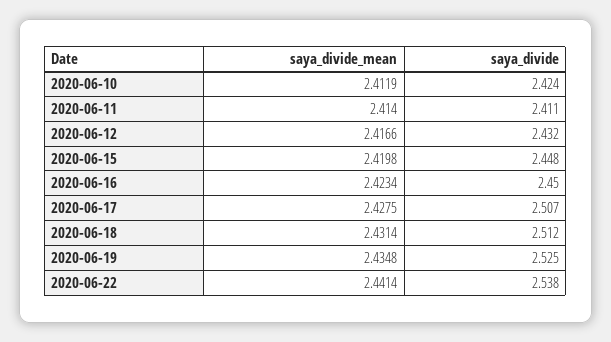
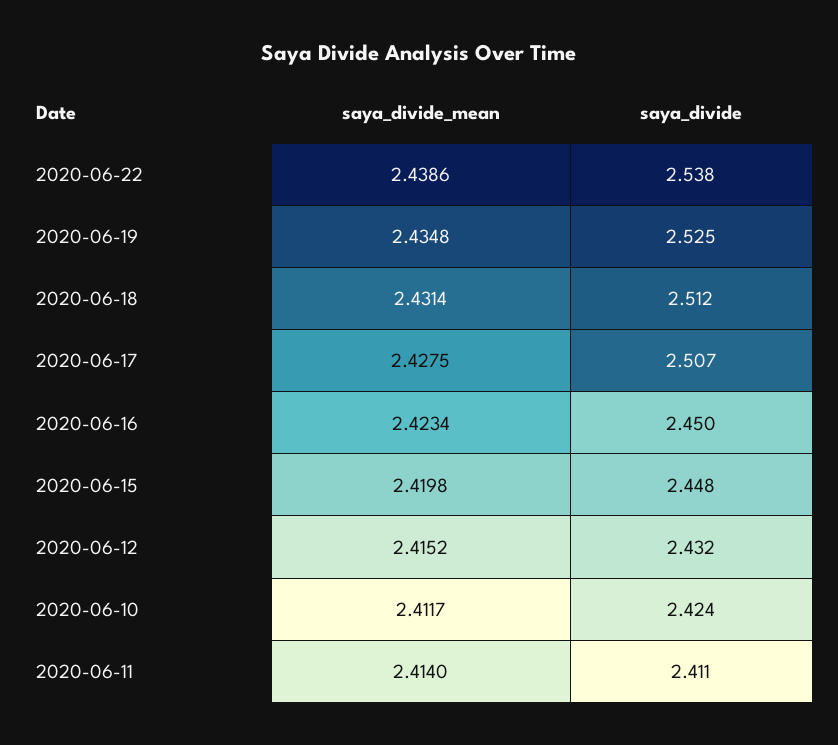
  {
    "saya_divide_mean": {
-     "2020-06-10": 2.4119,
+     "2020-06-10": 2.4117,
      "2020-06-11": 2.414,
-     "2020-06-12": 2.4166,
+     "2020-06-12": 2.4152,
      "2020-06-15": 2.4198,
      "2020-06-16": 2.4234,
      "2020-06-17": 2.4275,
      "2020-06-18": 2.4314,
      "2020-06-19": 2.4348,
-     "2020-06-22": 2.4414
+     "2020-06-22": 2.4386
    },
    "saya_divide": {
      "2020-06-10": 2.424,
      "2020-06-11": 2.411,
      "2020-06-12": 2.432,
      "2020-06-15": 2.448,
      "2020-06-16": 2.45,
      "2020-06-17": 2.507,
      "2020-06-18": 2.512,
      "2020-06-19": 2.525,
      "2020-06-22": 2.538
    }
  }

